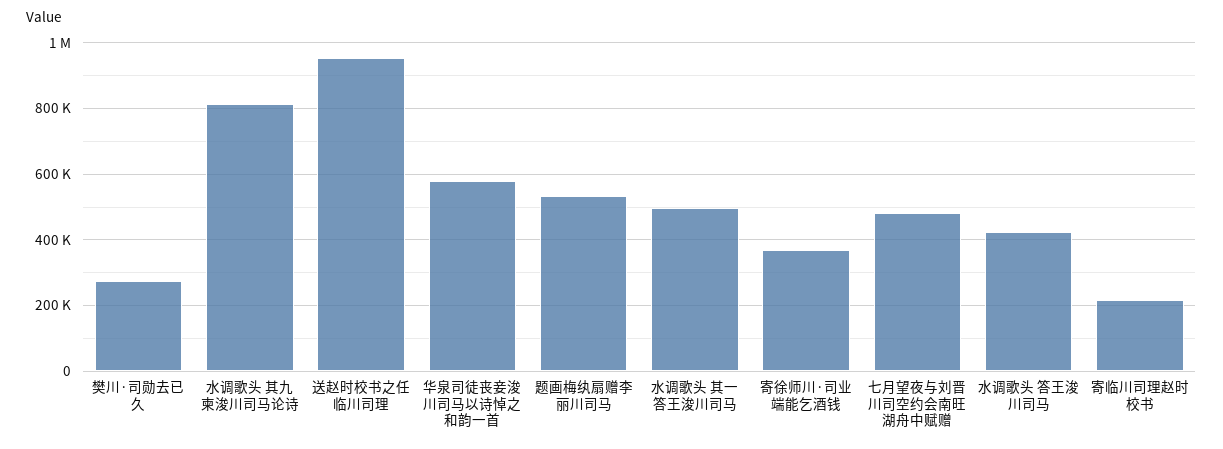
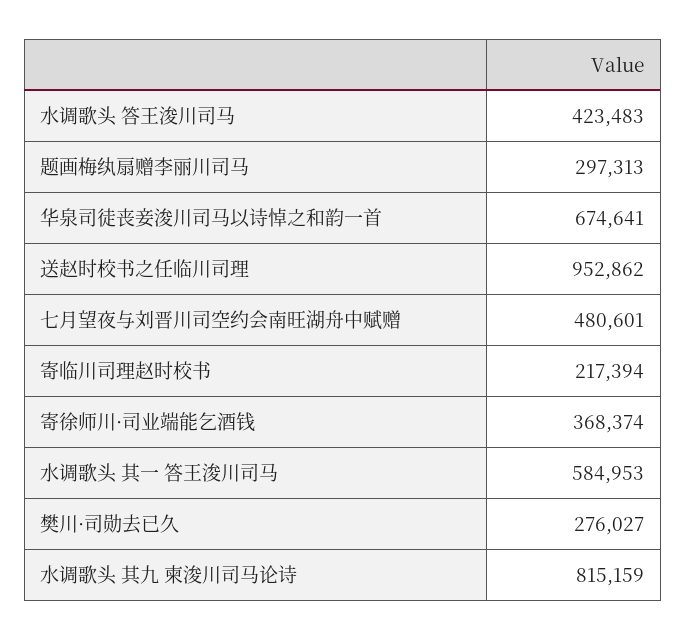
  {
    "樊川·司勋去已久": 276027,
    "水调歌头 其九 柬浚川司马论诗": 815159,
    "送赵时校书之任临川司理": 952862,
-   "华泉司徒丧妾浚川司马以诗悼之和韵一首": 580000,
+   "华泉司徒丧妾浚川司马以诗悼之和韵一首": 674641,
-   "题画梅纨扇赠李丽川司马": 540000,
+   "题画梅纨扇赠李丽川司马": 297313,
-   "水调歌头 其一 答王浚川司马": 500000,
+   "水调歌头 其一 答王浚川司马": 584953,
    "寄徐师川·司业端能乞酒钱": 368374,
    "七月望夜与刘晋川司空约会南旺湖舟中赋赠": 480601,
    "水调歌头 答王浚川司马": 423483,
    "寄临川司理赵时校书": 217394
  }

